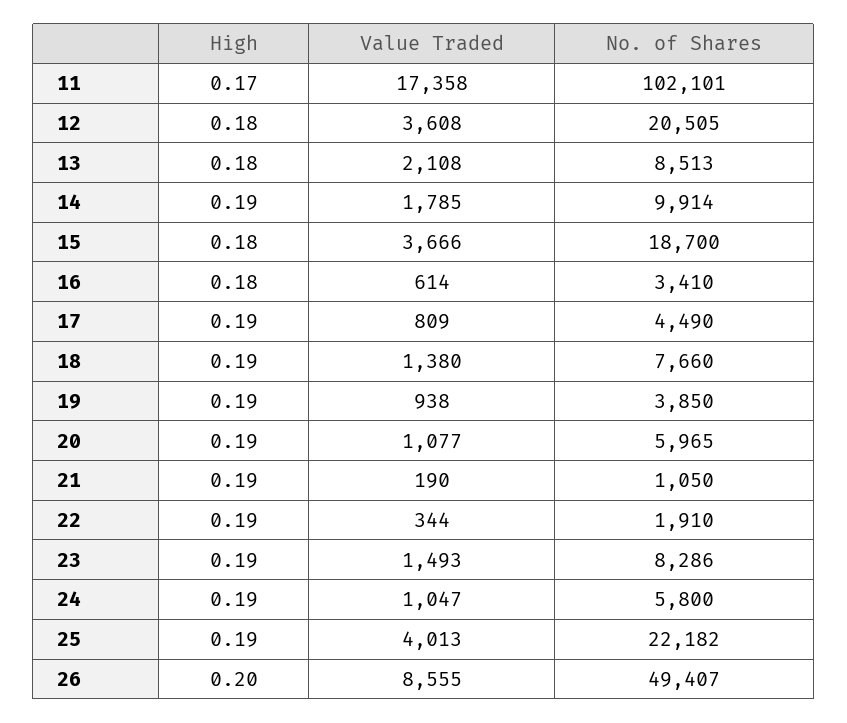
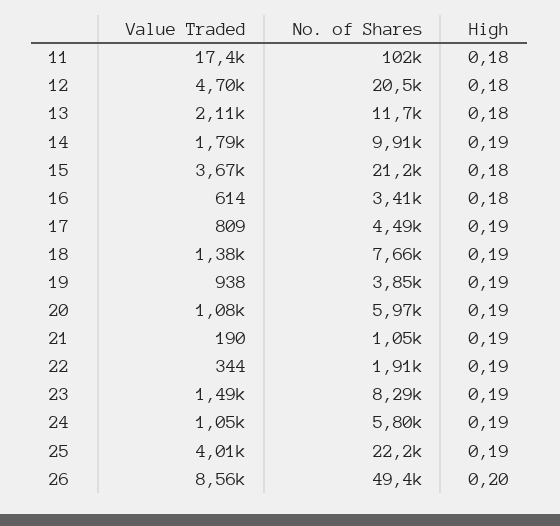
  {
    "High": {
-     "11": 0.17,
+     "11": 0.18,
      "12": 0.18,
      "13": 0.18,
      "14": 0.19,
      "15": 0.18,
      "16": 0.18,
      "17": 0.19,
      "18": 0.19,
      "19": 0.19,
      "20": 0.19,
      "21": 0.19,
      "22": 0.19,
      "23": 0.19,
      "24": 0.19,
      "25": 0.19,
      "26": 0.2
    },
    "Value Traded": {
      "11": 17358,
-     "12": 3608,
+     "12": 4700,
      "13": 2108,
      "14": 1785,
      "15": 3666,
      "16": 614,
      "17": 809,
      "18": 1380,
      "19": 938,
      "20": 1077,
      "21": 190,
      "22": 344,
      "23": 1493,
      "24": 1047,
      "25": 4013,
      "26": 8555
    },
    "No. of Shares": {
      "11": 102101,
      "12": 20505,
-     "13": 8513,
+     "13": 11700,
      "14": 9914,
-     "15": 18700,
+     "15": 21200,
      "16": 3410,
      "17": 4490,
      "18": 7660,
      "19": 3850,
      "20": 5965,
      "21": 1050,
      "22": 1910,
      "23": 8286,
      "24": 5800,
      "25": 22182,
      "26": 49407
    }
  }

